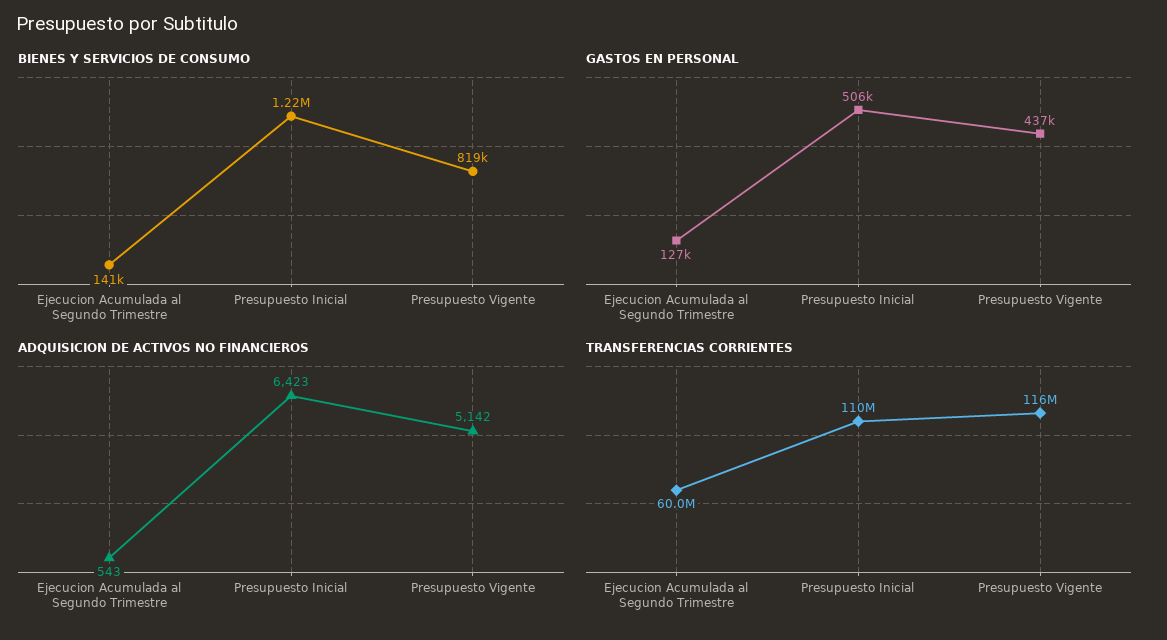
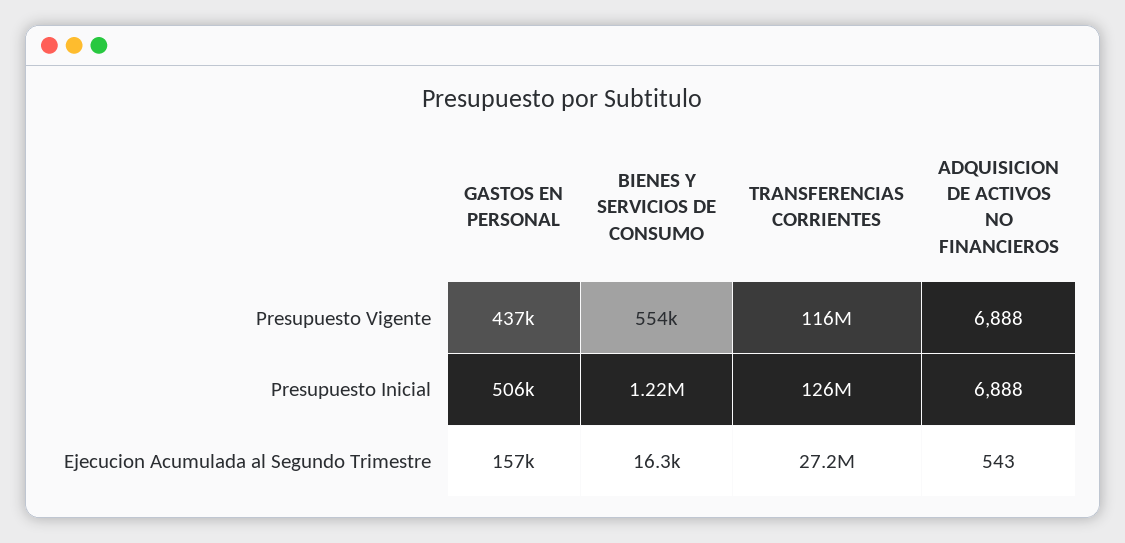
  {
    "BIENES Y SERVICIOS DE CONSUMO": {
-     "Ejecucion Acumulada al Segundo Trimestre": 141000,
+     "Ejecucion Acumulada al Segundo Trimestre": 16300,
      "Presupuesto Inicial": 1220000,
-     "Presupuesto Vigente": 819000
+     "Presupuesto Vigente": 554000
    },
    "GASTOS EN PERSONAL": {
-     "Ejecucion Acumulada al Segundo Trimestre": 127000,
+     "Ejecucion Acumulada al Segundo Trimestre": 157000,
      "Presupuesto Inicial": 506000,
      "Presupuesto Vigente": 437000
    },
    "ADQUISICION DE ACTIVOS NO FINANCIEROS": {
      "Ejecucion Acumulada al Segundo Trimestre": 543,
-     "Presupuesto Inicial": 6423,
+     "Presupuesto Inicial": 6888,
-     "Presupuesto Vigente": 5142
+     "Presupuesto Vigente": 6888
    },
    "TRANSFERENCIAS CORRIENTES": {
-     "Ejecucion Acumulada al Segundo Trimestre": 60000000,
+     "Ejecucion Acumulada al Segundo Trimestre": 27200000,
-     "Presupuesto Inicial": 110000000,
+     "Presupuesto Inicial": 126000000,
      "Presupuesto Vigente": 116000000
    }
  }

